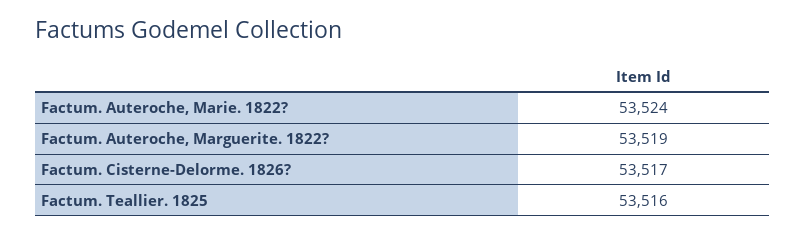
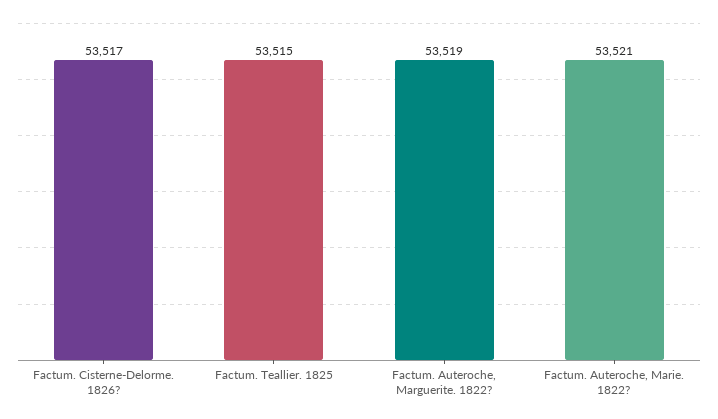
  {
-   "Factum. Auteroche, Marie. 1822?": 53524,
+   "Factum. Auteroche, Marie. 1822?": 53521,
    "Factum. Auteroche, Marguerite. 1822?": 53519,
    "Factum. Cisterne-Delorme. 1826?": 53517,
-   "Factum. Teallier. 1825": 53516
+   "Factum. Teallier. 1825": 53515
  }

